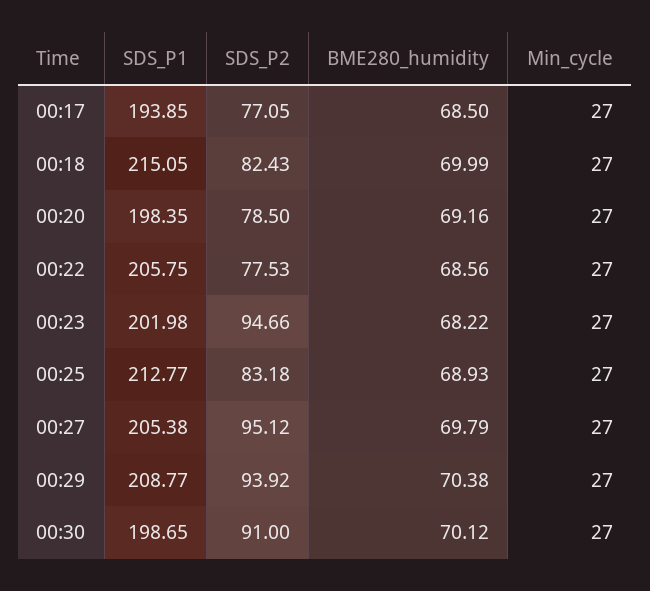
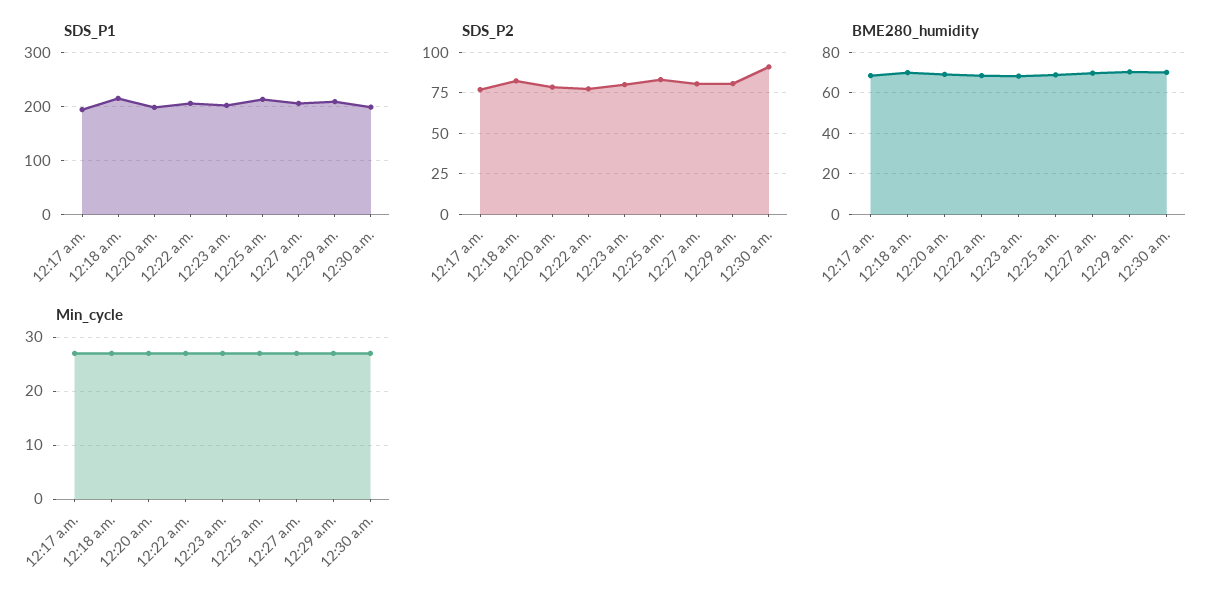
  {
    "SDS_P1": {
      "00:17": 193.85,
      "00:18": 215.05,
      "00:20": 198.35,
      "00:22": 205.75,
      "00:23": 201.98,
      "00:25": 212.77,
      "00:27": 205.38,
      "00:29": 208.77,
      "00:30": 198.65
    },
    "SDS_P2": {
      "00:17": 77.05,
      "00:18": 82.43,
      "00:20": 78.5,
      "00:22": 77.53,
-     "00:23": 94.66,
+     "00:23": 80,
      "00:25": 83.18,
-     "00:27": 95.12,
+     "00:27": 80,
-     "00:29": 93.92,
+     "00:29": 80,
      "00:30": 91
    },
    "BME280_humidity": {
      "00:17": 68.5,
      "00:18": 69.99,
      "00:20": 69.16,
      "00:22": 68.56,
      "00:23": 68.22,
      "00:25": 68.93,
      "00:27": 69.79,
      "00:29": 70.38,
      "00:30": 70.12
    },
    "Min_cycle": {
      "00:17": 27,
      "00:18": 27,
      "00:20": 27,
      "00:22": 27,
      "00:23": 27,
      "00:25": 27,
      "00:27": 27,
      "00:29": 27,
      "00:30": 27
    }
  }

